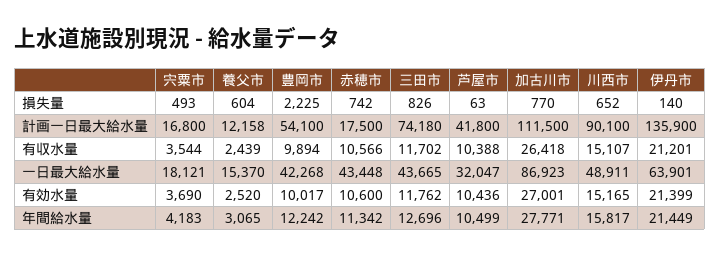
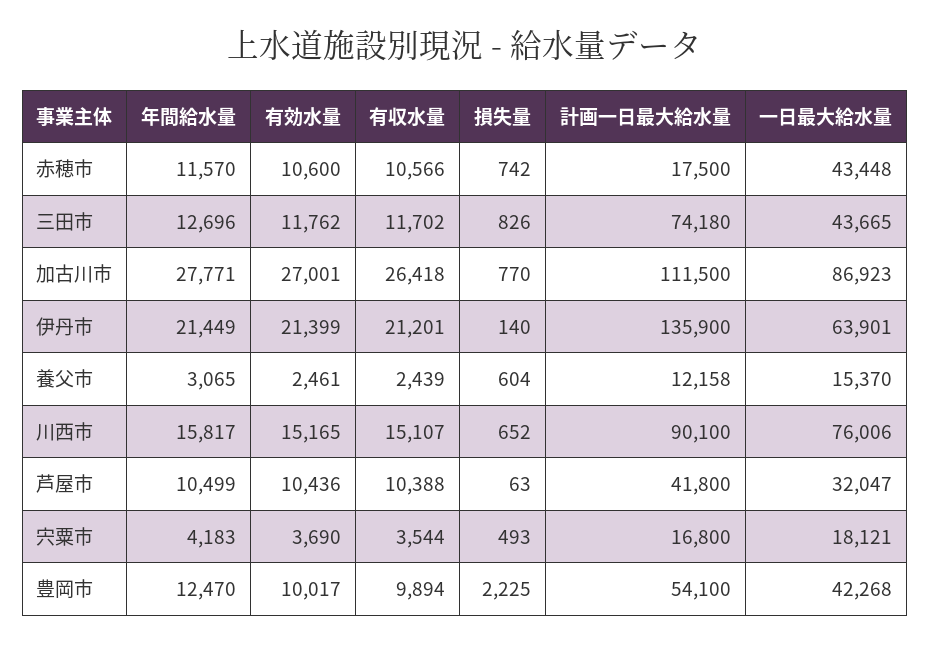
  {
    "宍粟市": {
      "損失量": 493,
      "計画一日最大給水量": 16800,
      "有収水量": 3544,
      "一日最大給水量": 18121,
      "有効水量": 3690,
      "年間給水量": 4183
    },
    "養父市": {
      "損失量": 604,
      "計画一日最大給水量": 12158,
      "有収水量": 2439,
      "一日最大給水量": 15370,
-     "有効水量": 2520,
+     "有効水量": 2461,
      "年間給水量": 3065
    },
    "豊岡市": {
      "損失量": 2225,
      "計画一日最大給水量": 54100,
      "有収水量": 9894,
      "一日最大給水量": 42268,
      "有効水量": 10017,
-     "年間給水量": 12242
+     "年間給水量": 12470
    },
    "赤穂市": {
      "損失量": 742,
      "計画一日最大給水量": 17500,
      "有収水量": 10566,
      "一日最大給水量": 43448,
      "有効水量": 10600,
-     "年間給水量": 11342
+     "年間給水量": 11570
    },
    "三田市": {
      "損失量": 826,
      "計画一日最大給水量": 74180,
      "有収水量": 11702,
      "一日最大給水量": 43665,
      "有効水量": 11762,
      "年間給水量": 12696
    },
    "芦屋市": {
      "損失量": 63,
      "計画一日最大給水量": 41800,
      "有収水量": 10388,
      "一日最大給水量": 32047,
      "有効水量": 10436,
      "年間給水量": 10499
    },
    "加古川市": {
      "損失量": 770,
      "計画一日最大給水量": 111500,
      "有収水量": 26418,
      "一日最大給水量": 86923,
      "有効水量": 27001,
      "年間給水量": 27771
    },
    "川西市": {
      "損失量": 652,
      "計画一日最大給水量": 90100,
      "有収水量": 15107,
-     "一日最大給水量": 48911,
+     "一日最大給水量": 76006,
      "有効水量": 15165,
      "年間給水量": 15817
    },
    "伊丹市": {
      "損失量": 140,
      "計画一日最大給水量": 135900,
      "有収水量": 21201,
      "一日最大給水量": 63901,
      "有効水量": 21399,
      "年間給水量": 21449
    }
  }

